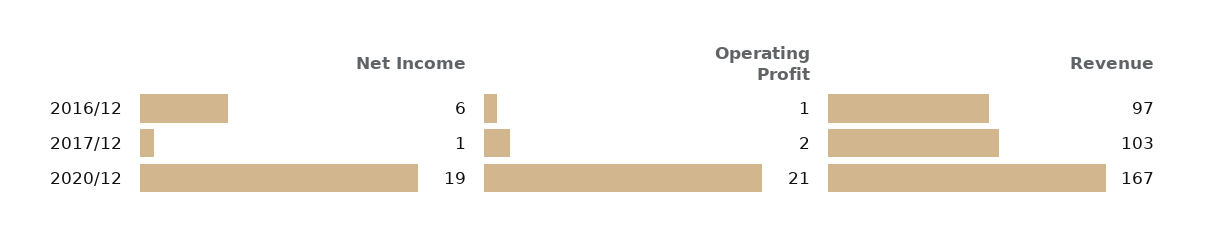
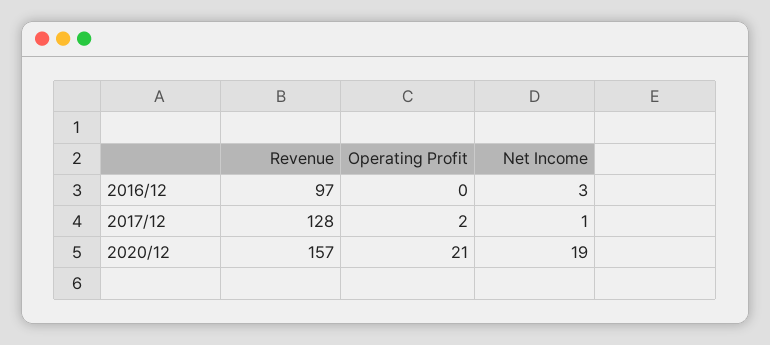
  {
    "Net Income": {
-     "2016/12": 6,
+     "2016/12": 3,
      "2017/12": 1,
      "2020/12": 19
    },
    "Operating Profit": {
-     "2016/12": 1,
+     "2016/12": 0,
      "2017/12": 2,
      "2020/12": 21
    },
    "Revenue": {
      "2016/12": 97,
-     "2017/12": 103,
+     "2017/12": 128,
-     "2020/12": 167
+     "2020/12": 157
    }
  }

